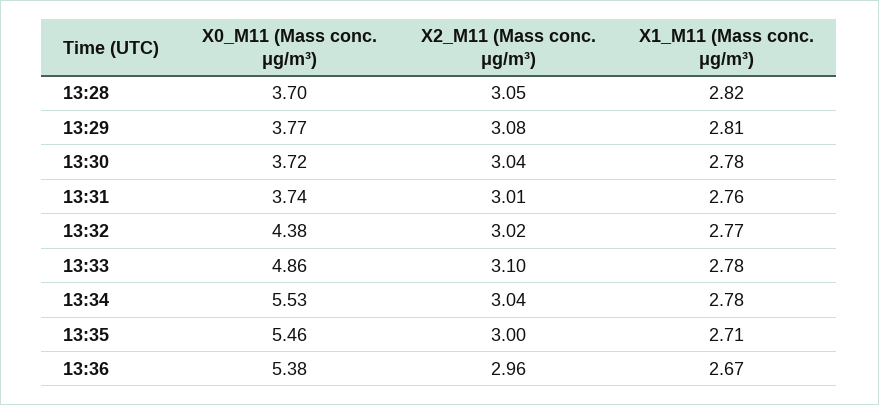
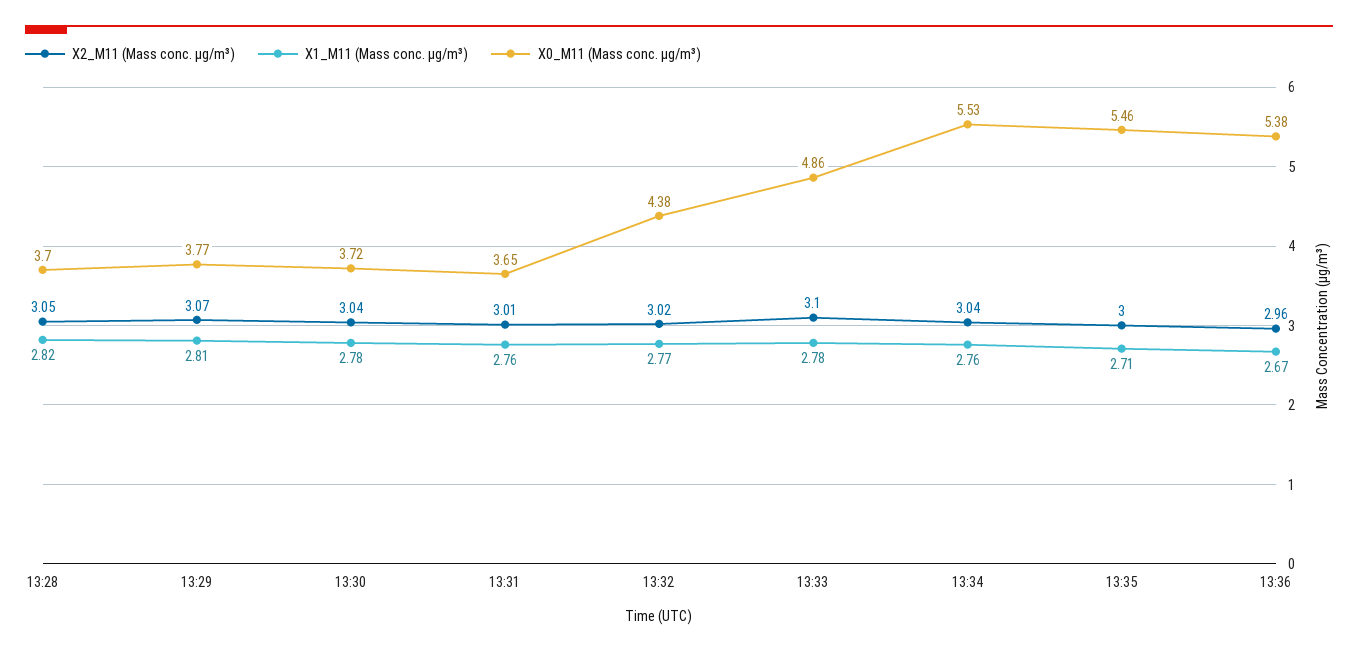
  {
    "X0_M11 (Mass conc. μg/m³)": {
      "13:28": 3.7,
      "13:29": 3.77,
      "13:30": 3.72,
-     "13:31": 3.74,
+     "13:31": 3.65,
      "13:32": 4.38,
      "13:33": 4.86,
      "13:34": 5.53,
      "13:35": 5.46,
      "13:36": 5.38
    },
    "X2_M11 (Mass conc. μg/m³)": {
      "13:28": 3.05,
-     "13:29": 3.08,
+     "13:29": 3.07,
      "13:30": 3.04,
      "13:31": 3.01,
      "13:32": 3.02,
      "13:33": 3.1,
      "13:34": 3.04,
      "13:35": 3,
      "13:36": 2.96
    },
    "X1_M11 (Mass conc. μg/m³)": {
      "13:28": 2.82,
      "13:29": 2.81,
      "13:30": 2.78,
      "13:31": 2.76,
      "13:32": 2.77,
      "13:33": 2.78,
-     "13:34": 2.78,
+     "13:34": 2.76,
      "13:35": 2.71,
      "13:36": 2.67
    }
  }

